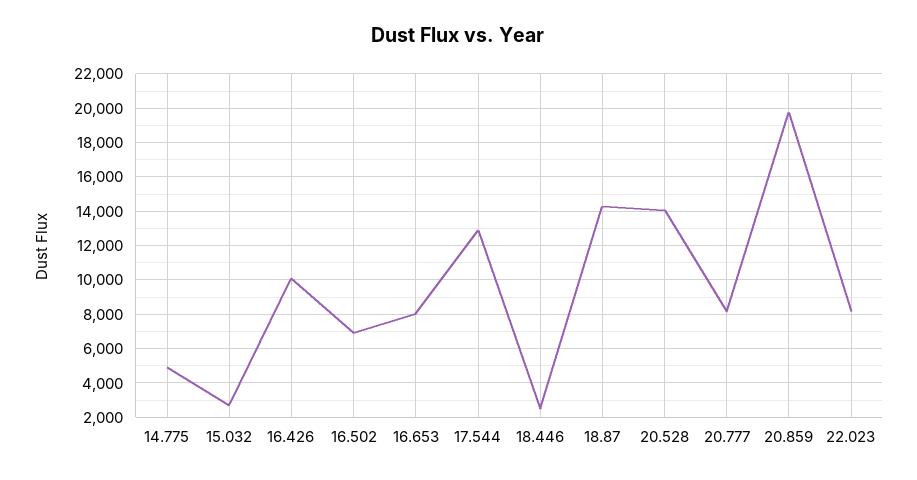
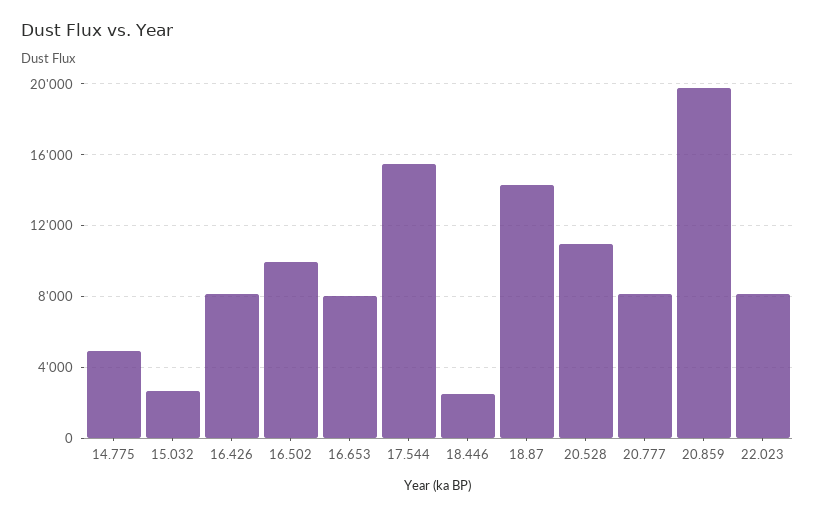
  {
    "14.775": 5000,
    "15.032": 2500,
-   "16.426": 10000,
+   "16.426": 8000,
-   "16.502": 7000,
+   "16.502": 10000,
    "16.653": 8000,
-   "17.544": 13000,
+   "17.544": 15500,
    "18.446": 2500,
    "18.87": 14500,
-   "20.528": 14000,
+   "20.528": 11000,
    "20.777": 8000,
    "20.859": 20000,
    "22.023": 8000
  }

